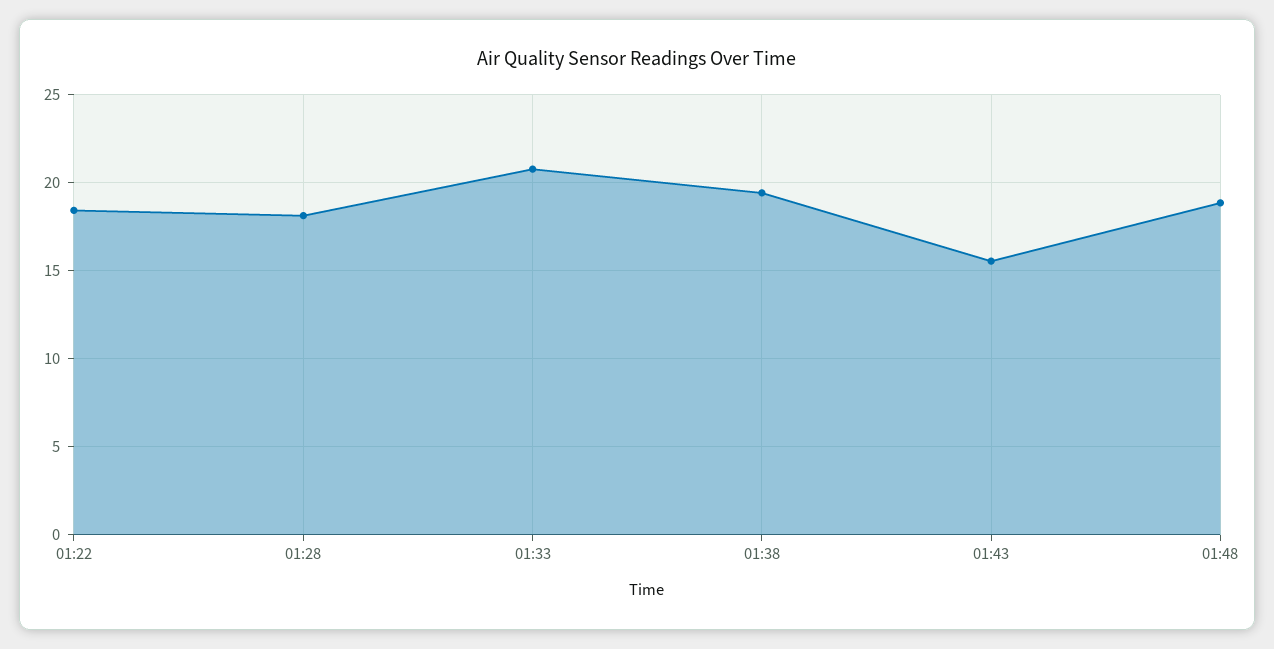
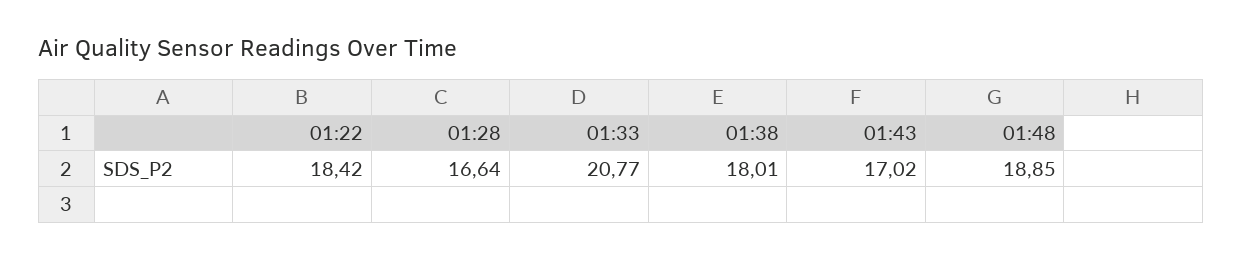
  {
    "01:22": 18.42,
-   "01:28": 18,
+   "01:28": 16.64,
    "01:33": 20.77,
-   "01:38": 19.5,
+   "01:38": 18.01,
-   "01:43": 15.5,
+   "01:43": 17.02,
    "01:48": 18.85
  }

